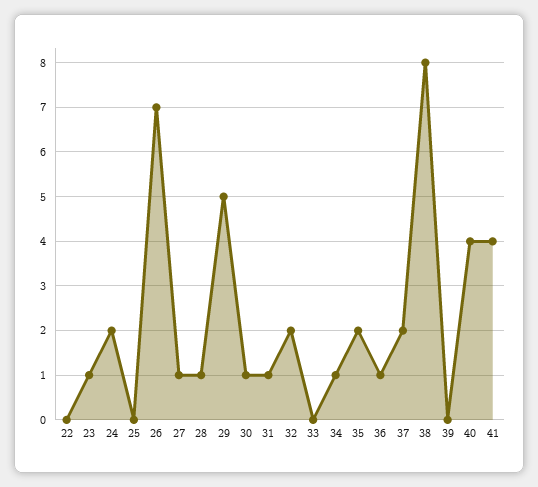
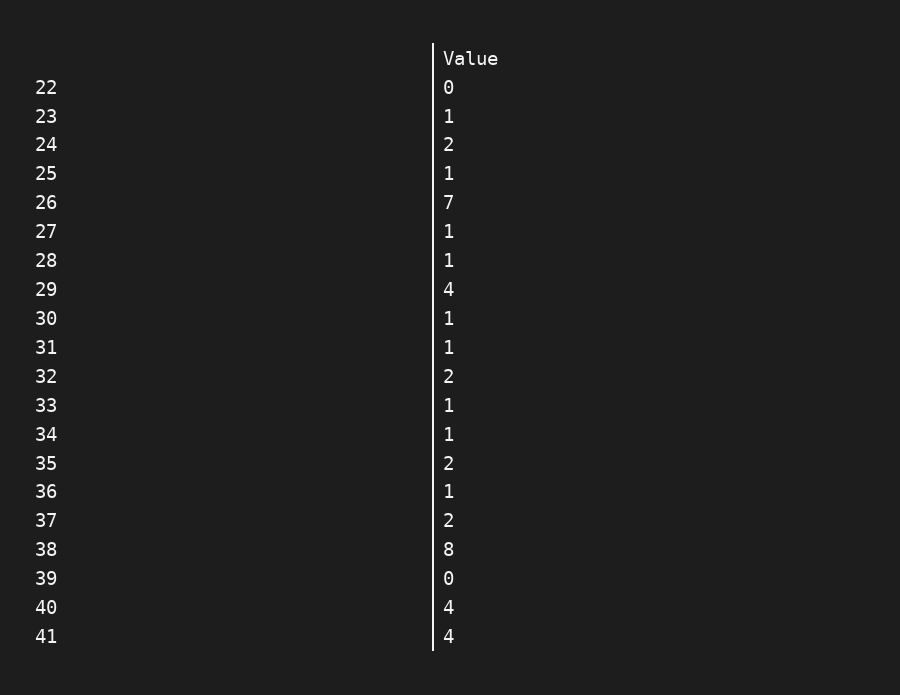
  {
    "22": 0,
    "23": 1,
    "24": 2,
-   "25": 0,
+   "25": 1,
    "26": 7,
    "27": 1,
    "28": 1,
-   "29": 5,
+   "29": 4,
    "30": 1,
    "31": 1,
    "32": 2,
-   "33": 0,
+   "33": 1,
    "34": 1,
    "35": 2,
    "36": 1,
    "37": 2,
    "38": 8,
    "39": 0,
    "40": 4,
    "41": 4
  }

